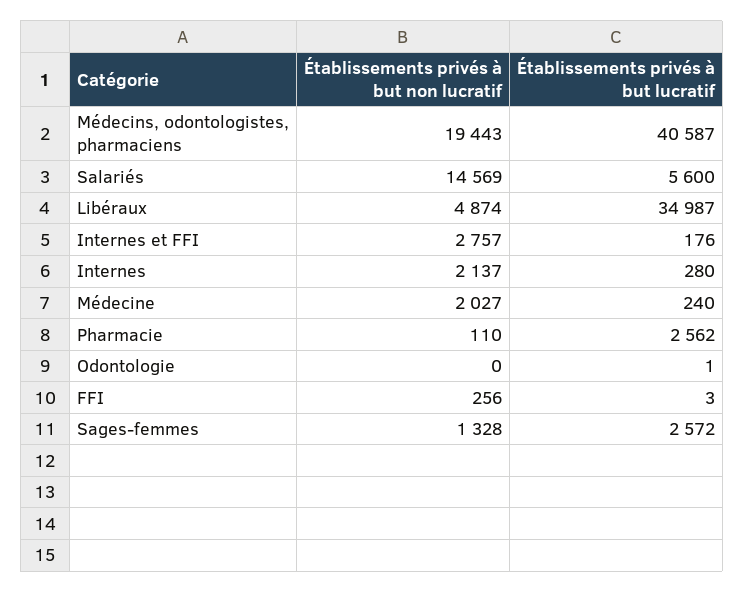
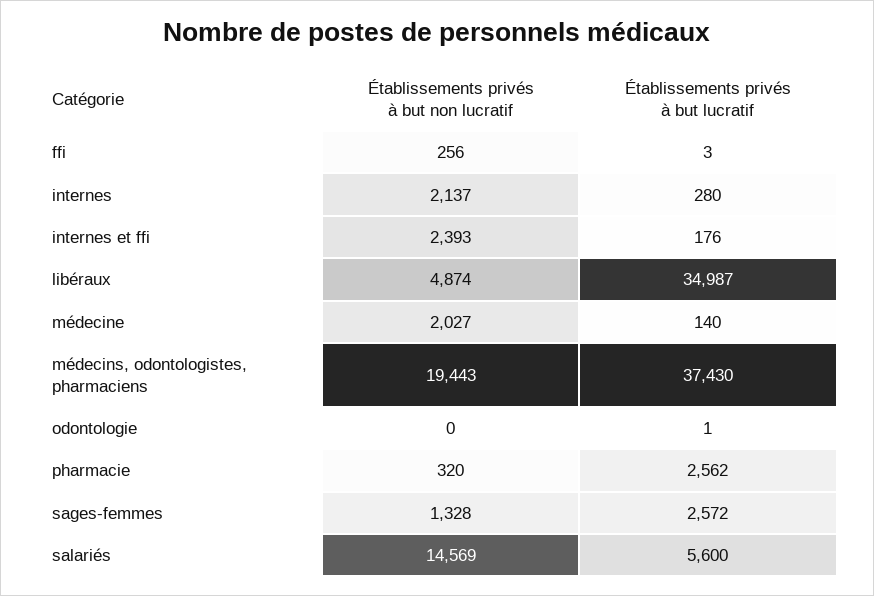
  {
    "Établissements privés à but non lucratif": {
      "Médecins, odontologistes, pharmaciens": 19443,
      "Salariés": 14569,
      "Libéraux": 4874,
-     "Internes et FFI": 2757,
+     "Internes et FFI": 2393,
      "Internes": 2137,
      "Médecine": 2027,
-     "Pharmacie": 110,
+     "Pharmacie": 320,
      "Odontologie": 0,
      "FFI": 256,
      "Sages-femmes": 1328
    },
    "Établissements privés à but lucratif": {
-     "Médecins, odontologistes, pharmaciens": 40587,
+     "Médecins, odontologistes, pharmaciens": 37430,
      "Salariés": 5600,
      "Libéraux": 34987,
      "Internes et FFI": 176,
      "Internes": 280,
-     "Médecine": 240,
+     "Médecine": 140,
      "Pharmacie": 2562,
      "Odontologie": 1,
      "FFI": 3,
      "Sages-femmes": 2572
    }
  }

